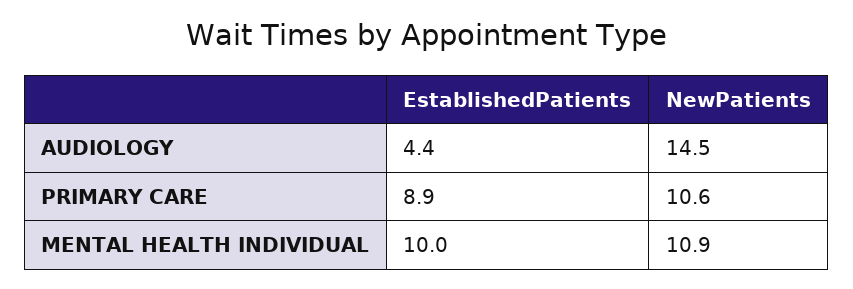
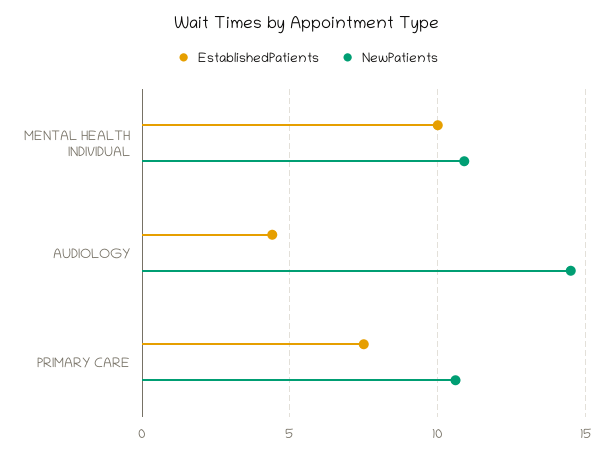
  {
    "EstablishedPatients": {
      "AUDIOLOGY": 4.4,
-     "PRIMARY CARE": 8.9,
+     "PRIMARY CARE": 7.5,
      "MENTAL HEALTH INDIVIDUAL": 10
    },
    "NewPatients": {
      "AUDIOLOGY": 14.5,
      "PRIMARY CARE": 10.6,
      "MENTAL HEALTH INDIVIDUAL": 10.9
    }
  }

